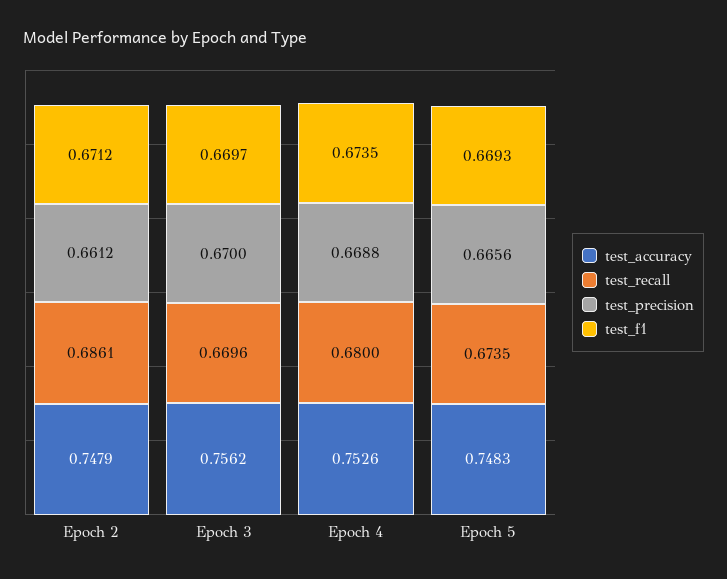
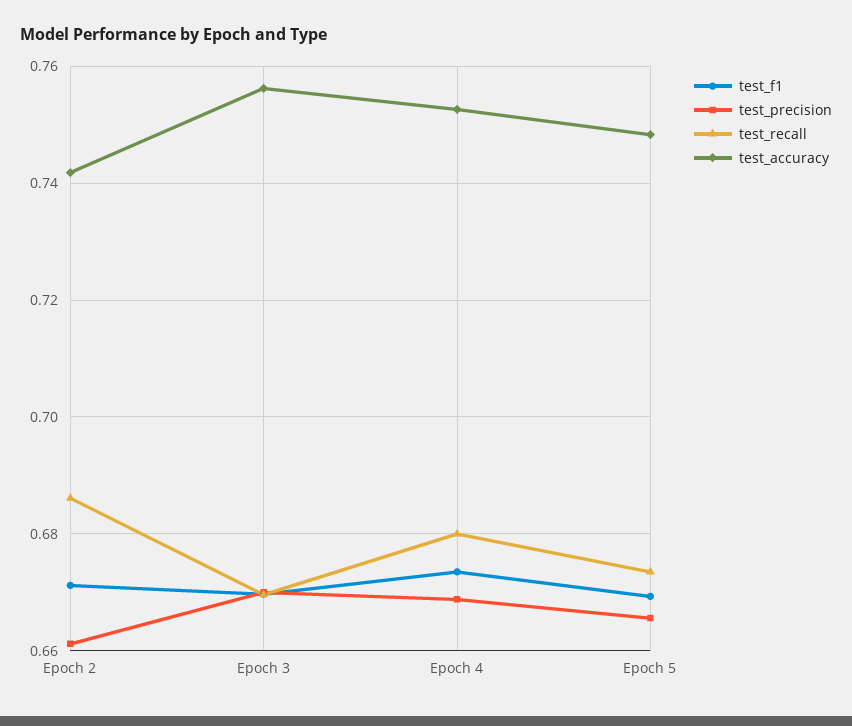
  {
    "test_accuracy": {
-     "Epoch 2": 0.7479,
+     "Epoch 2": 0.742,
      "Epoch 3": 0.7562,
      "Epoch 4": 0.7526,
      "Epoch 5": 0.7483
    },
    "test_recall": {
      "Epoch 2": 0.6861,
      "Epoch 3": 0.6696,
      "Epoch 4": 0.68,
      "Epoch 5": 0.6735
    },
    "test_precision": {
      "Epoch 2": 0.6612,
      "Epoch 3": 0.67,
      "Epoch 4": 0.6688,
      "Epoch 5": 0.6656
    },
    "test_f1": {
      "Epoch 2": 0.6712,
      "Epoch 3": 0.6697,
      "Epoch 4": 0.6735,
      "Epoch 5": 0.6693
    }
  }

